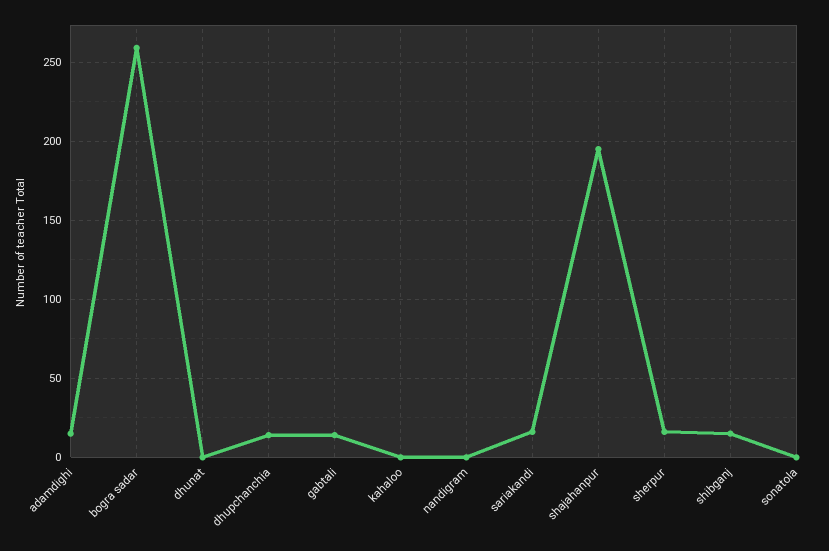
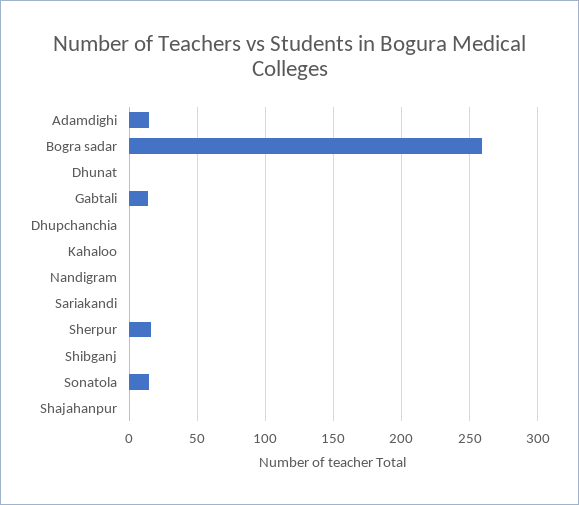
  {
    "adamdighi": 15,
    "bogra sadar": 260,
    "dhunat": 0,
-   "dhupchanchia": 15,
+   "dhupchanchia": 0,
    "gabtali": 15,
    "kahaloo": 0,
    "nandigram": 0,
-   "sariakandi": 15,
+   "sariakandi": 0,
-   "shajahanpur": 195,
+   "shajahanpur": 0,
    "sherpur": 15,
-   "shibganj": 15,
+   "shibganj": 0,
-   "sonatola": 0
+   "sonatola": 15
  }

